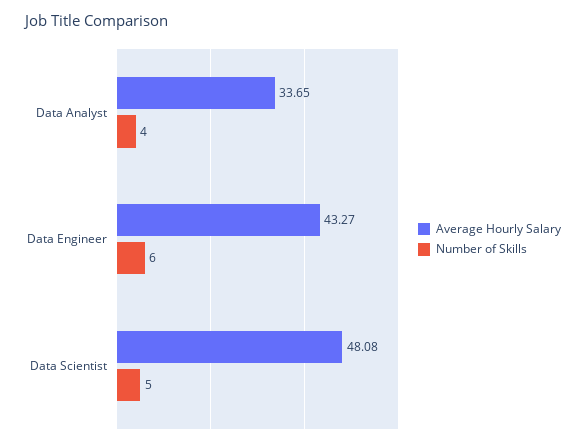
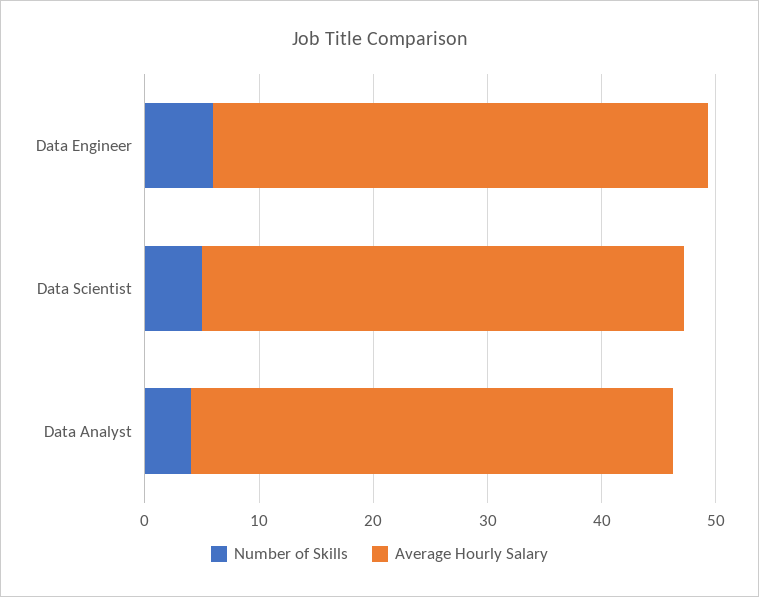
  {
    "Average Hourly Salary": {
-     "Data Analyst": 33.65,
+     "Data Analyst": 42,
      "Data Engineer": 43.27,
-     "Data Scientist": 48.08
+     "Data Scientist": 42
    },
    "Number of Skills": {
      "Data Analyst": 4,
      "Data Engineer": 6,
      "Data Scientist": 5
    }
  }

